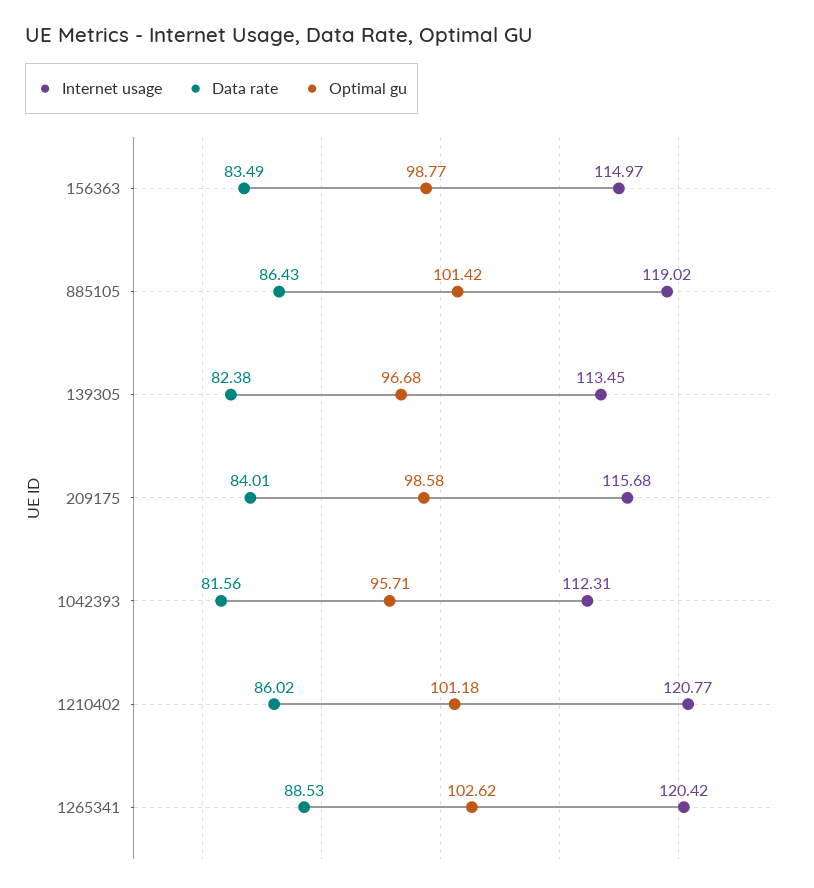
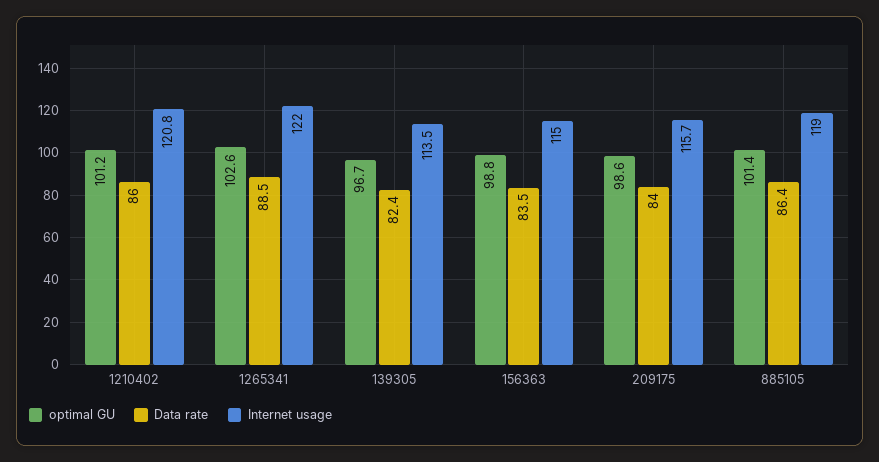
  {
    "Internet usage": {
      "156363": 114.97,
      "885105": 119.02,
      "139305": 113.45,
      "209175": 115.68,
-     "1042393": 112.31,
      "1210402": 120.77,
-     "1265341": 120.42
+     "1265341": 122
    },
    "Data rate": {
      "156363": 83.49,
      "885105": 86.43,
      "139305": 82.38,
      "209175": 84.01,
-     "1042393": 81.56,
      "1210402": 86.02,
      "1265341": 88.53
    },
    "Optimal gu": {
      "156363": 98.77,
      "885105": 101.42,
      "139305": 96.68,
      "209175": 98.58,
-     "1042393": 95.71,
      "1210402": 101.18,
      "1265341": 102.62
    }
  }

